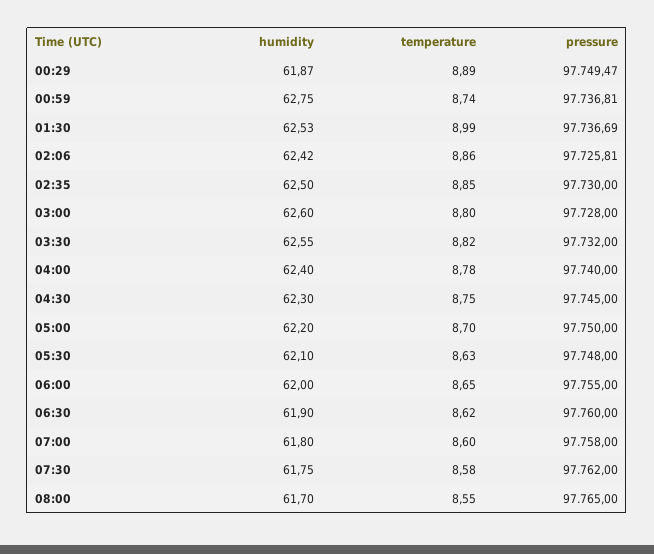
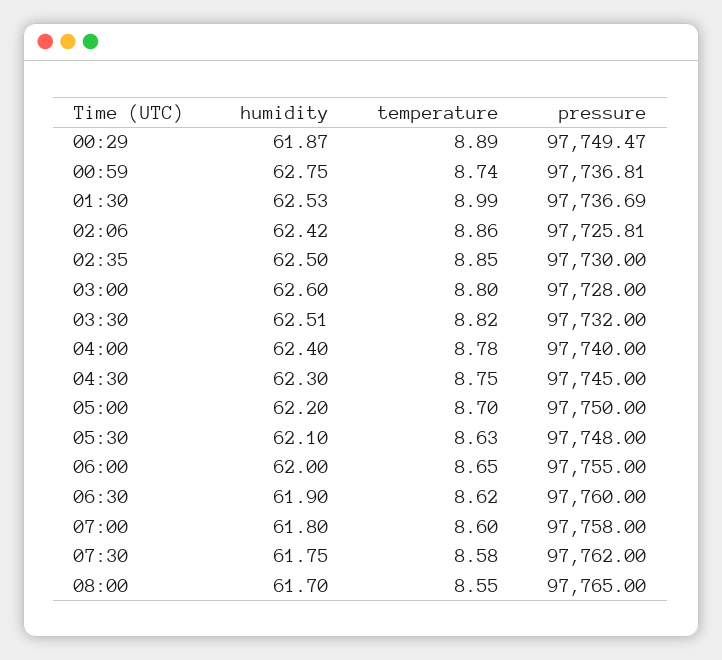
  {
    "humidity": {
      "00:29": 61.87,
      "00:59": 62.75,
      "01:30": 62.53,
      "02:06": 62.42,
      "02:35": 62.5,
      "03:00": 62.6,
-     "03:30": 62.55,
+     "03:30": 62.51,
      "04:00": 62.4,
      "04:30": 62.3,
      "05:00": 62.2,
      "05:30": 62.1,
      "06:00": 62,
      "06:30": 61.9,
      "07:00": 61.8,
      "07:30": 61.75,
      "08:00": 61.7
    },
    "temperature": {
      "00:29": 8.89,
      "00:59": 8.74,
      "01:30": 8.99,
      "02:06": 8.86,
      "02:35": 8.85,
      "03:00": 8.8,
      "03:30": 8.82,
      "04:00": 8.78,
      "04:30": 8.75,
      "05:00": 8.7,
      "05:30": 8.63,
      "06:00": 8.65,
      "06:30": 8.62,
      "07:00": 8.6,
      "07:30": 8.58,
      "08:00": 8.55
    },
    "pressure": {
      "00:29": 97749.47,
      "00:59": 97736.81,
      "01:30": 97736.69,
      "02:06": 97725.81,
      "02:35": 97730,
      "03:00": 97728,
      "03:30": 97732,
      "04:00": 97740,
      "04:30": 97745,
      "05:00": 97750,
      "05:30": 97748,
      "06:00": 97755,
      "06:30": 97760,
      "07:00": 97758,
      "07:30": 97762,
      "08:00": 97765
    }
  }

